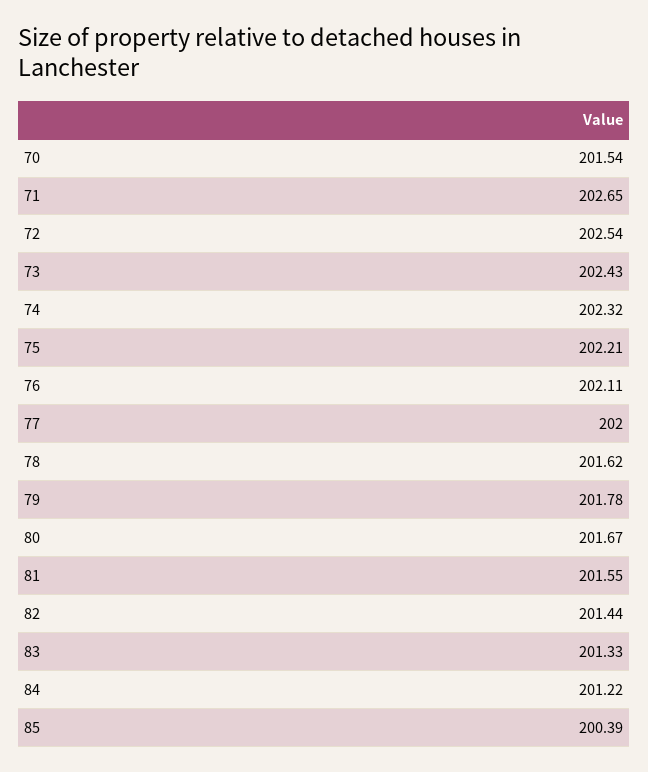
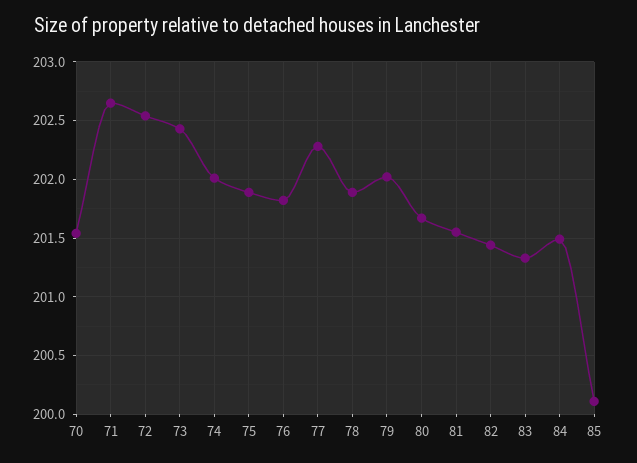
  {
    "70": 201.54,
    "71": 202.65,
    "72": 202.54,
    "73": 202.43,
-   "74": 202.32,
+   "74": 202,
-   "75": 202.21,
+   "75": 201.9,
-   "76": 202.11,
+   "76": 201.8,
-   "77": 202,
+   "77": 202.3,
-   "78": 201.62,
+   "78": 201.9,
-   "79": 201.78,
+   "79": 202,
    "80": 201.67,
    "81": 201.55,
    "82": 201.44,
    "83": 201.33,
-   "84": 201.22,
+   "84": 201.5,
-   "85": 200.39
+   "85": 200.1
  }

